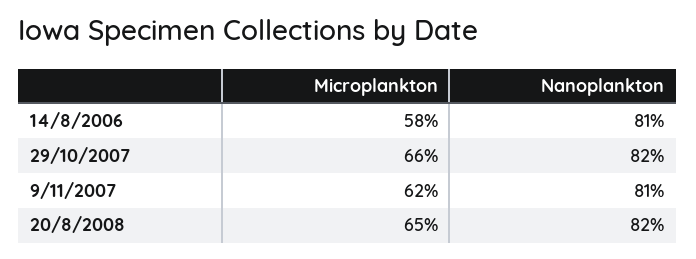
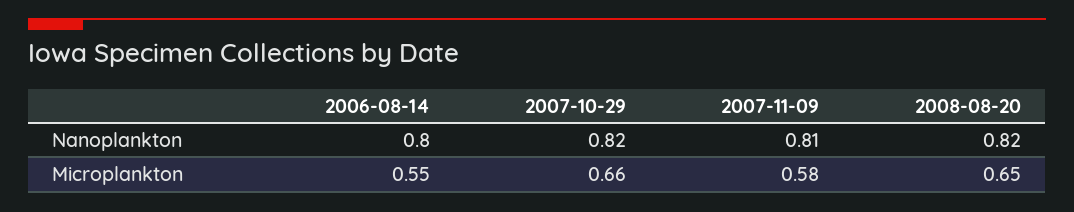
  {
    "Microplankton": {
-     "14/8/2006": 0.58,
+     "14/8/2006": 0.55,
      "29/10/2007": 0.66,
-     "9/11/2007": 0.62,
+     "9/11/2007": 0.58,
      "20/8/2008": 0.65
    },
    "Nanoplankton": {
-     "14/8/2006": 0.81,
+     "14/8/2006": 0.8,
      "29/10/2007": 0.82,
      "9/11/2007": 0.81,
      "20/8/2008": 0.82
    }
  }

